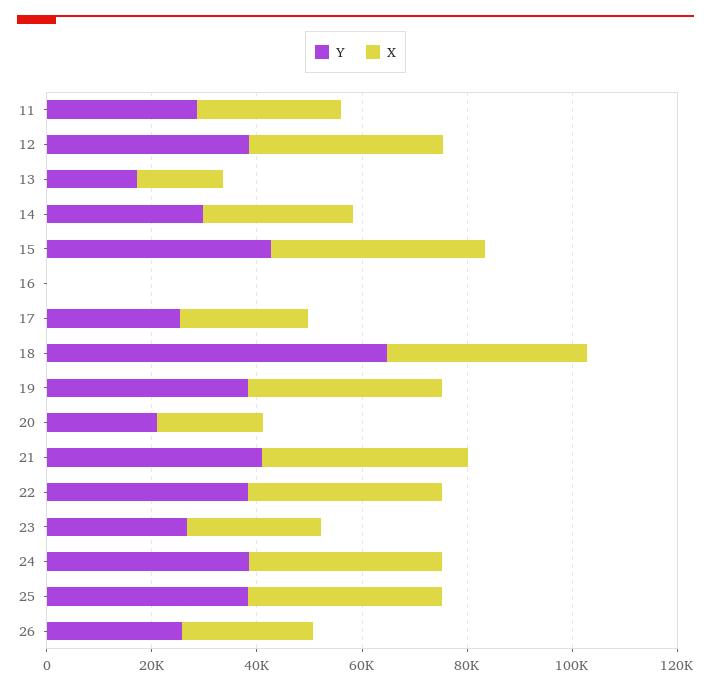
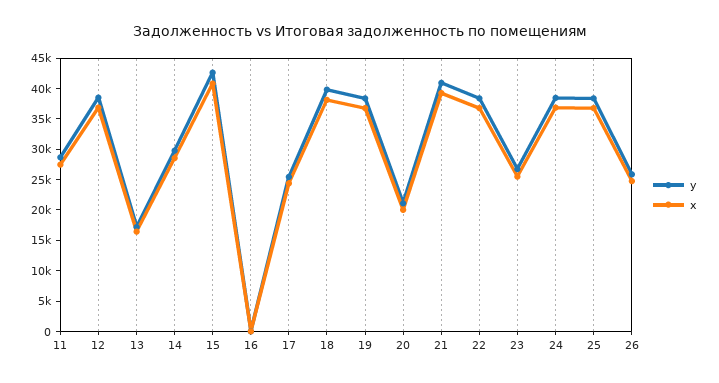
  {
    "Y": {
      "11": 27500,
      "12": 37500,
      "13": 17500,
      "14": 30000,
      "15": 42500,
      "16": 0,
      "17": 25000,
-     "18": 65000,
+     "18": 40000,
      "19": 37500,
      "20": 20000,
      "21": 40000,
      "22": 37500,
      "23": 27500,
      "24": 37500,
      "25": 37500,
      "26": 25000
    },
    "X": {
      "11": 27500,
      "12": 37500,
      "13": 17500,
      "14": 27500,
      "15": 40000,
      "16": 0,
      "17": 25000,
      "18": 37500,
      "19": 37500,
      "20": 20000,
      "21": 40000,
      "22": 37500,
      "23": 25000,
      "24": 37500,
      "25": 37500,
      "26": 25000
    }
  }

